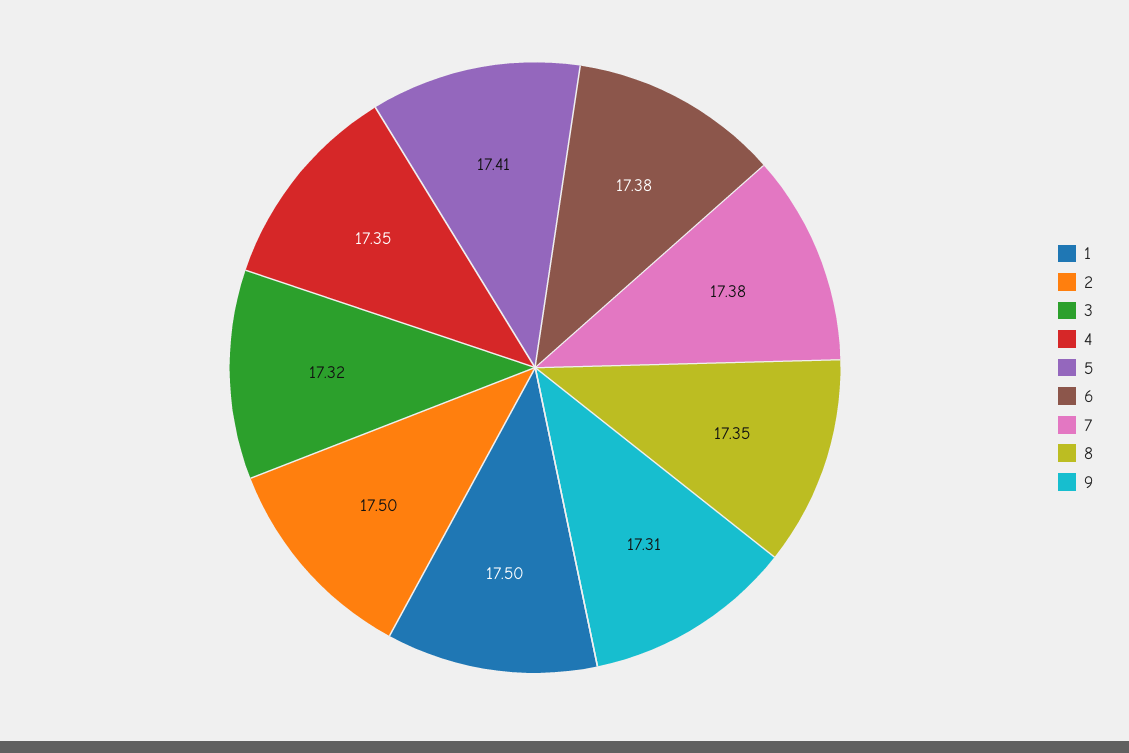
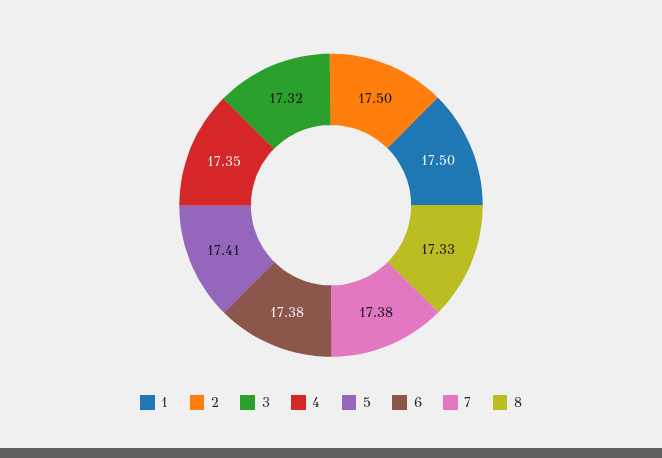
  {
    "1": 17.5,
    "2": 17.5,
    "3": 17.32,
    "4": 17.35,
    "5": 17.41,
    "6": 17.38,
    "7": 17.38,
-   "8": 17.35,
+   "8": 17.33
-   "9": 17.31
  }

